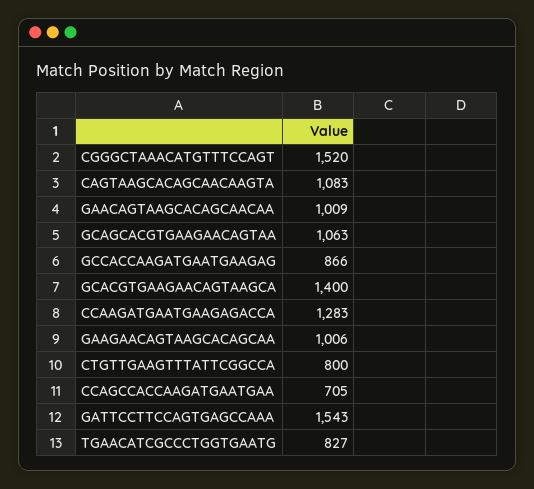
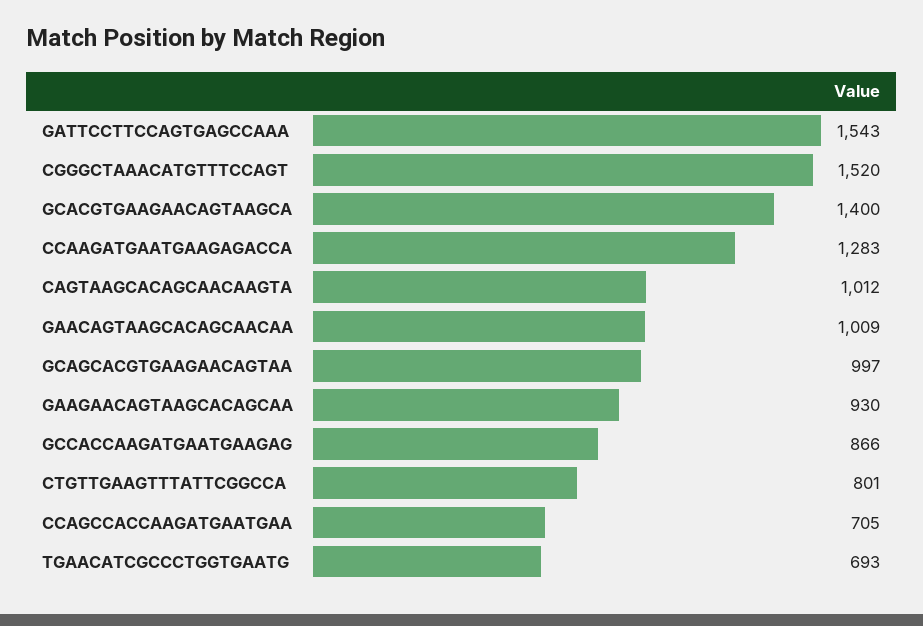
  {
    "CGGGCTAAACATGTTTCCAGT": 1520,
-   "CAGTAAGCACAGCAACAAGTA": 1083,
+   "CAGTAAGCACAGCAACAAGTA": 1012,
    "GAACAGTAAGCACAGCAACAA": 1009,
-   "GCAGCACGTGAAGAACAGTAA": 1063,
+   "GCAGCACGTGAAGAACAGTAA": 997,
    "GCCACCAAGATGAATGAAGAG": 866,
    "GCACGTGAAGAACAGTAAGCA": 1400,
    "CCAAGATGAATGAAGAGACCA": 1283,
-   "GAAGAACAGTAAGCACAGCAA": 1006,
+   "GAAGAACAGTAAGCACAGCAA": 930,
-   "CTGTTGAAGTTTATTCGGCCA": 800,
+   "CTGTTGAAGTTTATTCGGCCA": 801,
    "CCAGCCACCAAGATGAATGAA": 705,
    "GATTCCTTCCAGTGAGCCAAA": 1543,
-   "TGAACATCGCCCTGGTGAATG": 827
+   "TGAACATCGCCCTGGTGAATG": 693
  }

